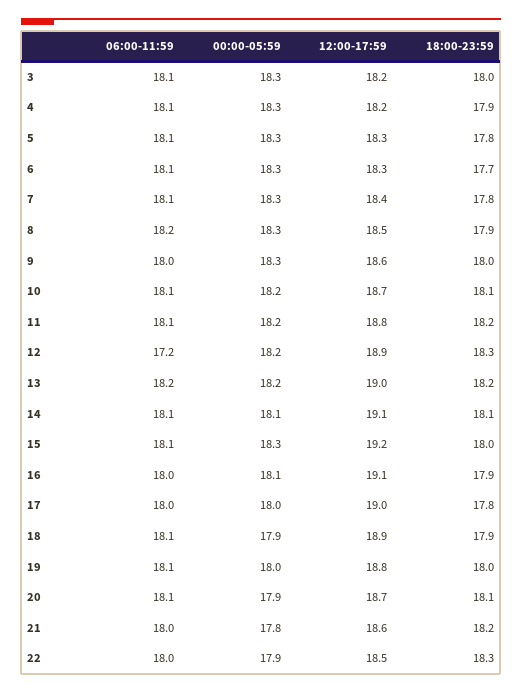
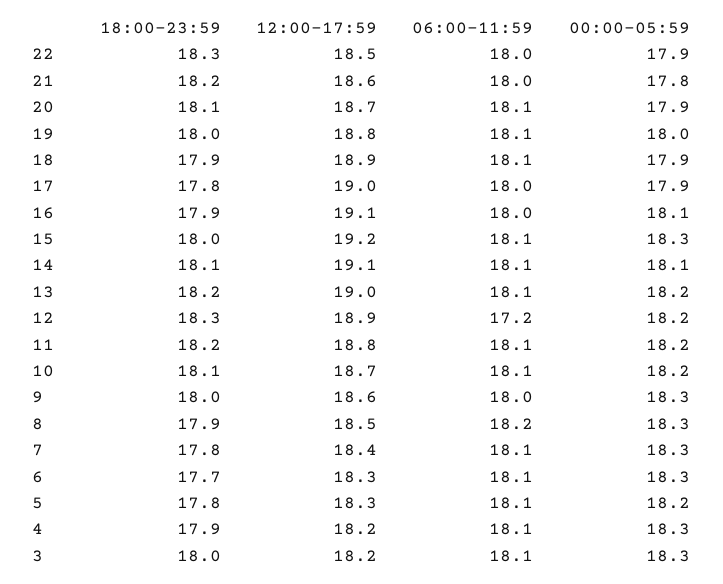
  {
    "06:00-11:59": {
      "3": 18.1,
      "4": 18.1,
      "5": 18.1,
      "6": 18.1,
      "7": 18.1,
      "8": 18.2,
      "9": 18,
      "10": 18.1,
      "11": 18.1,
      "12": 17.2,
-     "13": 18.2,
+     "13": 18.1,
      "14": 18.1,
      "15": 18.1,
      "16": 18,
      "17": 18,
      "18": 18.1,
      "19": 18.1,
      "20": 18.1,
      "21": 18,
      "22": 18
    },
    "00:00-05:59": {
      "3": 18.3,
      "4": 18.3,
-     "5": 18.3,
+     "5": 18.2,
      "6": 18.3,
      "7": 18.3,
      "8": 18.3,
      "9": 18.3,
      "10": 18.2,
      "11": 18.2,
      "12": 18.2,
      "13": 18.2,
      "14": 18.1,
      "15": 18.3,
      "16": 18.1,
-     "17": 18,
+     "17": 17.9,
      "18": 17.9,
      "19": 18,
      "20": 17.9,
      "21": 17.8,
      "22": 17.9
    },
    "12:00-17:59": {
      "3": 18.2,
      "4": 18.2,
      "5": 18.3,
      "6": 18.3,
      "7": 18.4,
      "8": 18.5,
      "9": 18.6,
      "10": 18.7,
      "11": 18.8,
      "12": 18.9,
      "13": 19,
      "14": 19.1,
      "15": 19.2,
      "16": 19.1,
      "17": 19,
      "18": 18.9,
      "19": 18.8,
      "20": 18.7,
      "21": 18.6,
      "22": 18.5
    },
    "18:00-23:59": {
      "3": 18,
      "4": 17.9,
      "5": 17.8,
      "6": 17.7,
      "7": 17.8,
      "8": 17.9,
      "9": 18,
      "10": 18.1,
      "11": 18.2,
      "12": 18.3,
      "13": 18.2,
      "14": 18.1,
      "15": 18,
      "16": 17.9,
      "17": 17.8,
      "18": 17.9,
      "19": 18,
      "20": 18.1,
      "21": 18.2,
      "22": 18.3
    }
  }

